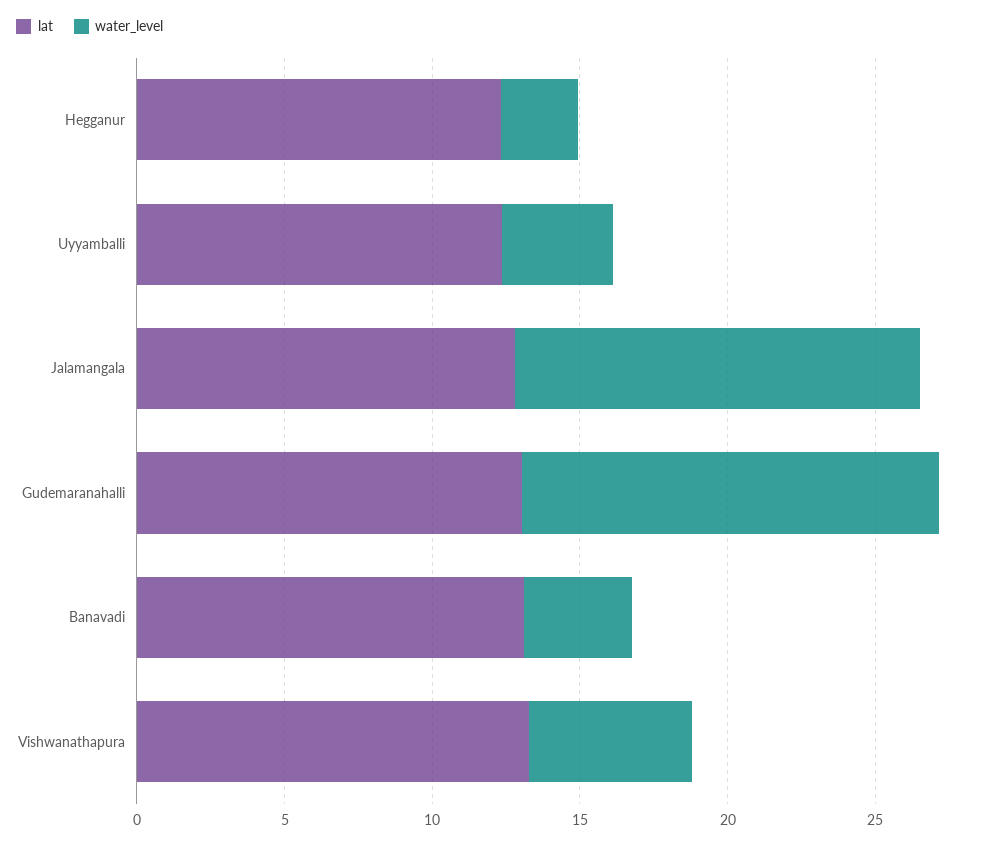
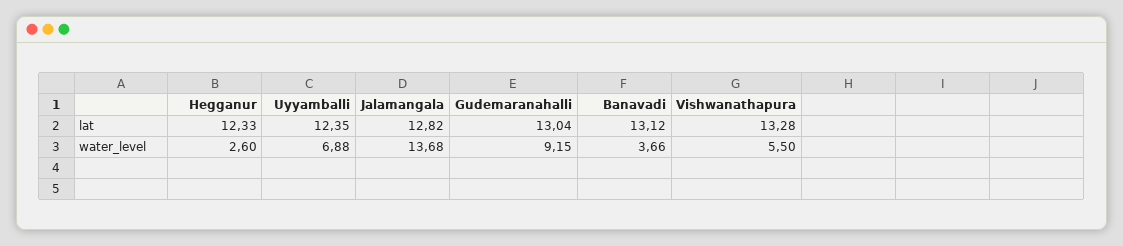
  {
    "lat": {
      "Hegganur": 12.33,
      "Uyyamballi": 12.35,
      "Jalamangala": 12.82,
      "Gudemaranahalli": 13.04,
      "Banavadi": 13.12,
      "Vishwanathapura": 13.28
    },
    "water_level": {
      "Hegganur": 2.6,
-     "Uyyamballi": 4,
+     "Uyyamballi": 6.88,
      "Jalamangala": 13.68,
-     "Gudemaranahalli": 14,
+     "Gudemaranahalli": 9.15,
      "Banavadi": 3.66,
      "Vishwanathapura": 5.5
    }
  }

